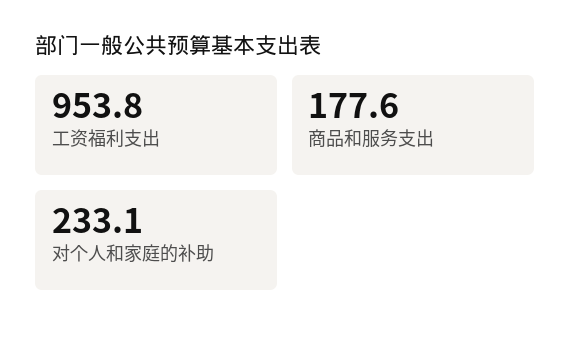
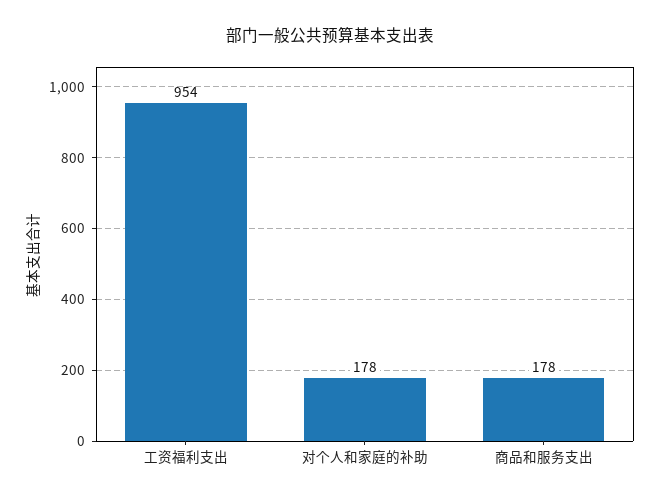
  {
    "工资福利支出": 953.8,
    "商品和服务支出": 177.6,
-   "对个人和家庭的补助": 233.1
+   "对个人和家庭的补助": 178
  }

